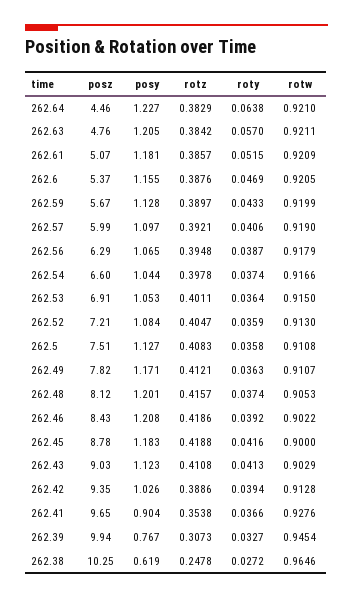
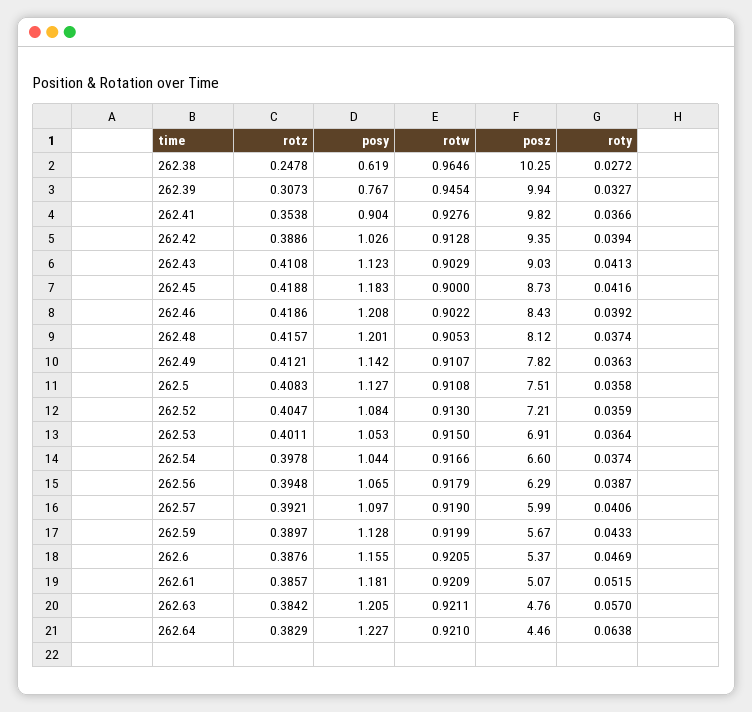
  {
    "posz": {
      "262.64": 4.46,
      "262.63": 4.76,
      "262.61": 5.07,
      "262.6": 5.37,
      "262.59": 5.67,
      "262.57": 5.99,
      "262.56": 6.29,
      "262.54": 6.6,
      "262.53": 6.91,
      "262.52": 7.21,
      "262.5": 7.51,
      "262.49": 7.82,
      "262.48": 8.12,
      "262.46": 8.43,
-     "262.45": 8.78,
+     "262.45": 8.73,
      "262.43": 9.03,
      "262.42": 9.35,
-     "262.41": 9.65,
+     "262.41": 9.82,
      "262.39": 9.94,
      "262.38": 10.25
    },
    "posy": {
      "262.64": 1.227,
      "262.63": 1.205,
      "262.61": 1.181,
      "262.6": 1.155,
      "262.59": 1.128,
      "262.57": 1.097,
      "262.56": 1.065,
      "262.54": 1.044,
      "262.53": 1.053,
      "262.52": 1.084,
      "262.5": 1.127,
-     "262.49": 1.171,
+     "262.49": 1.142,
      "262.48": 1.201,
      "262.46": 1.208,
      "262.45": 1.183,
      "262.43": 1.123,
      "262.42": 1.026,
      "262.41": 0.904,
      "262.39": 0.767,
      "262.38": 0.619
    },
    "rotz": {
      "262.64": 0.3829,
      "262.63": 0.3842,
      "262.61": 0.3857,
      "262.6": 0.3876,
      "262.59": 0.3897,
      "262.57": 0.3921,
      "262.56": 0.3948,
      "262.54": 0.3978,
      "262.53": 0.4011,
      "262.52": 0.4047,
      "262.5": 0.4083,
      "262.49": 0.4121,
      "262.48": 0.4157,
      "262.46": 0.4186,
      "262.45": 0.4188,
      "262.43": 0.4108,
      "262.42": 0.3886,
      "262.41": 0.3538,
      "262.39": 0.3073,
      "262.38": 0.2478
    },
    "roty": {
      "262.64": 0.0638,
      "262.63": 0.057,
      "262.61": 0.0515,
      "262.6": 0.0469,
      "262.59": 0.0433,
      "262.57": 0.0406,
      "262.56": 0.0387,
      "262.54": 0.0374,
      "262.53": 0.0364,
      "262.52": 0.0359,
      "262.5": 0.0358,
      "262.49": 0.0363,
      "262.48": 0.0374,
      "262.46": 0.0392,
      "262.45": 0.0416,
      "262.43": 0.0413,
      "262.42": 0.0394,
      "262.41": 0.0366,
      "262.39": 0.0327,
      "262.38": 0.0272
    },
    "rotw": {
      "262.64": 0.921,
      "262.63": 0.9211,
      "262.61": 0.9209,
      "262.6": 0.9205,
      "262.59": 0.9199,
      "262.57": 0.919,
      "262.56": 0.9179,
      "262.54": 0.9166,
      "262.53": 0.915,
      "262.52": 0.913,
      "262.5": 0.9108,
      "262.49": 0.9107,
      "262.48": 0.9053,
      "262.46": 0.9022,
      "262.45": 0.9,
      "262.43": 0.9029,
      "262.42": 0.9128,
      "262.41": 0.9276,
      "262.39": 0.9454,
      "262.38": 0.9646
    }
  }

